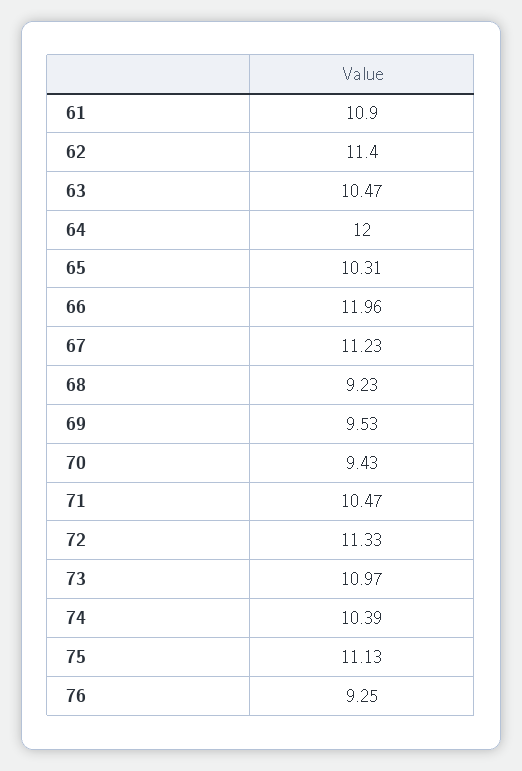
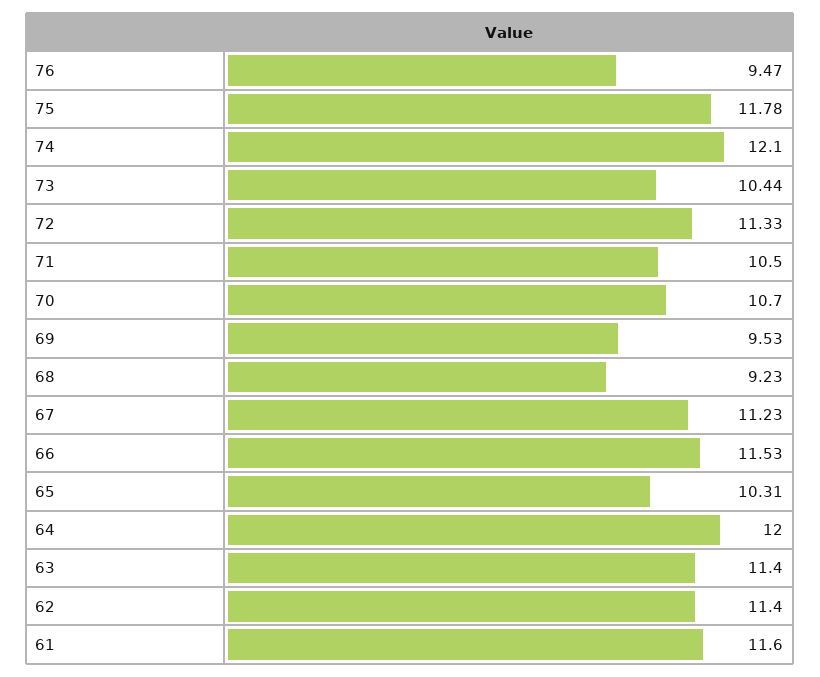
  {
-   "61": 10.9,
+   "61": 11.6,
    "62": 11.4,
-   "63": 10.47,
+   "63": 11.4,
    "64": 12,
    "65": 10.31,
-   "66": 11.96,
+   "66": 11.53,
    "67": 11.23,
    "68": 9.23,
    "69": 9.53,
-   "70": 9.43,
+   "70": 10.7,
-   "71": 10.47,
+   "71": 10.5,
    "72": 11.33,
-   "73": 10.97,
+   "73": 10.44,
-   "74": 10.39,
+   "74": 12.1,
-   "75": 11.13,
+   "75": 11.78,
-   "76": 9.25
+   "76": 9.47
  }

